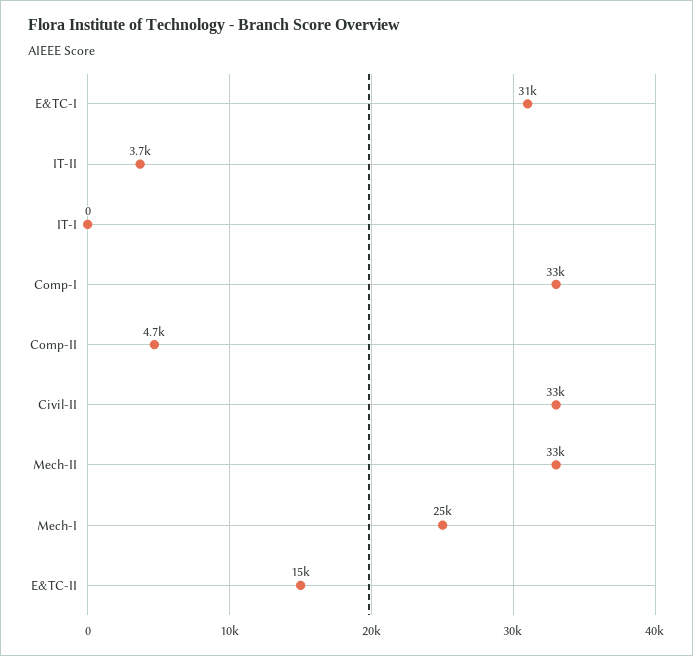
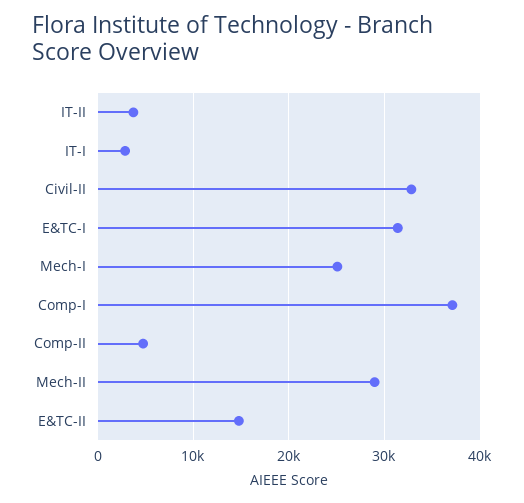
  {
    "E&TC-I": 31000,
    "IT-II": 3700,
-   "IT-I": 0,
+   "IT-I": 3000,
-   "Comp-I": 33000,
+   "Comp-I": 37000,
    "Comp-II": 4700,
    "Civil-II": 33000,
-   "Mech-II": 33000,
+   "Mech-II": 29000,
    "Mech-I": 25000,
    "E&TC-II": 15000
  }

